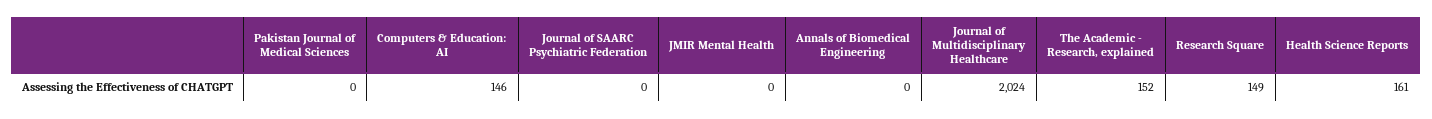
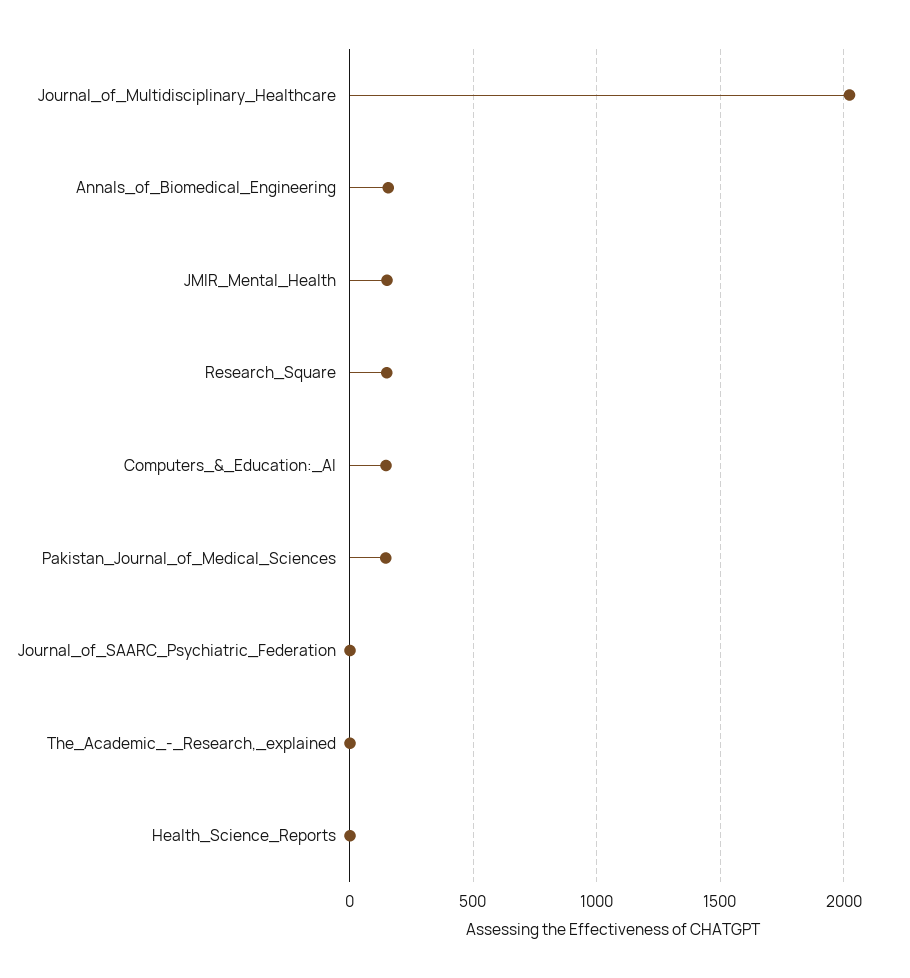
  {
-   "Pakistan Journal of Medical Sciences": 0,
+   "Pakistan Journal of Medical Sciences": 150,
    "Computers & Education: AI": 146,
    "Journal of SAARC Psychiatric Federation": 0,
-   "JMIR Mental Health": 0,
+   "JMIR Mental Health": 150,
-   "Annals of Biomedical Engineering": 0,
+   "Annals of Biomedical Engineering": 150,
    "Journal of Multidisciplinary Healthcare": 2024,
-   "The Academic - Research, explained": 152,
+   "The Academic - Research, explained": 0,
    "Research Square": 149,
-   "Health Science Reports": 161
+   "Health Science Reports": 0
  }

